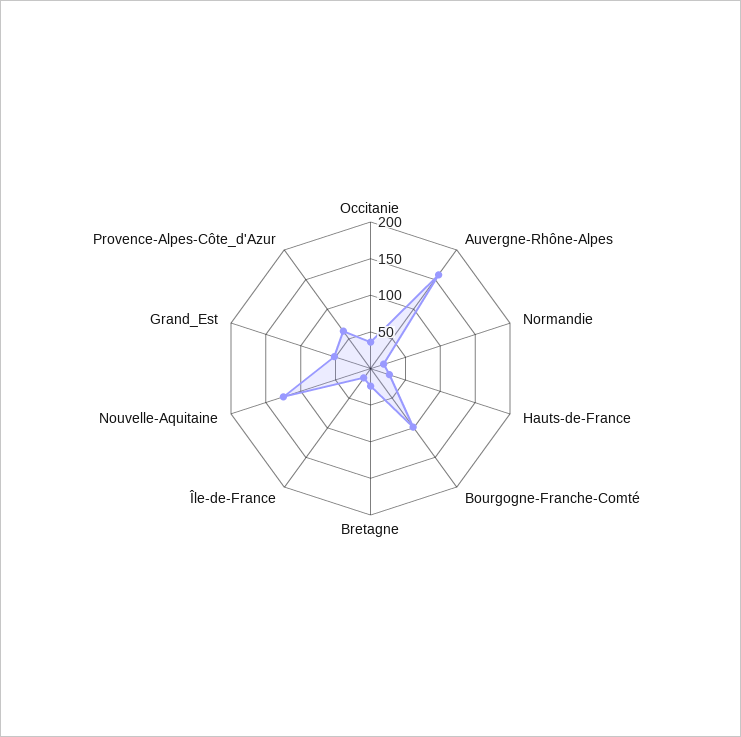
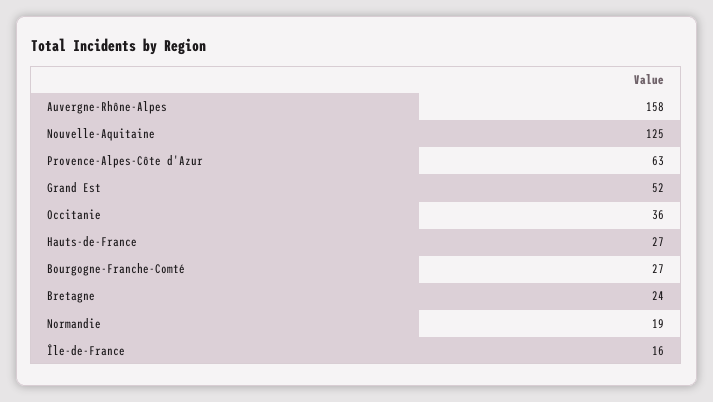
  {
    "Occitanie": 36,
    "Auvergne-Rhône-Alpes": 158,
    "Normandie": 19,
    "Hauts-de-France": 27,
-   "Bourgogne-Franche-Comté": 100,
+   "Bourgogne-Franche-Comté": 27,
    "Bretagne": 24,
    "Île-de-France": 16,
    "Nouvelle-Aquitaine": 125,
    "Grand_Est": 52,
    "Provence-Alpes-Côte_d'Azur": 63
  }

